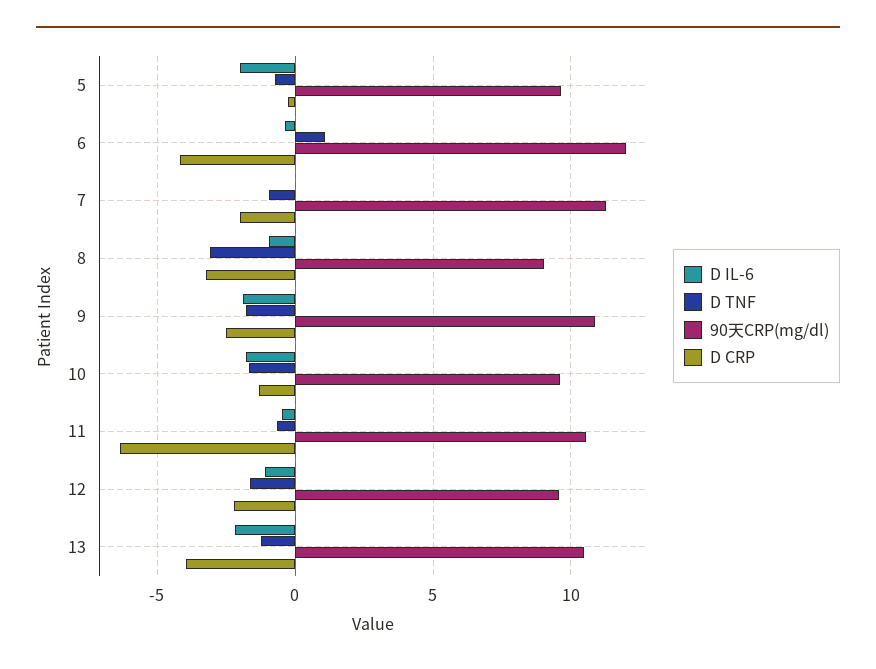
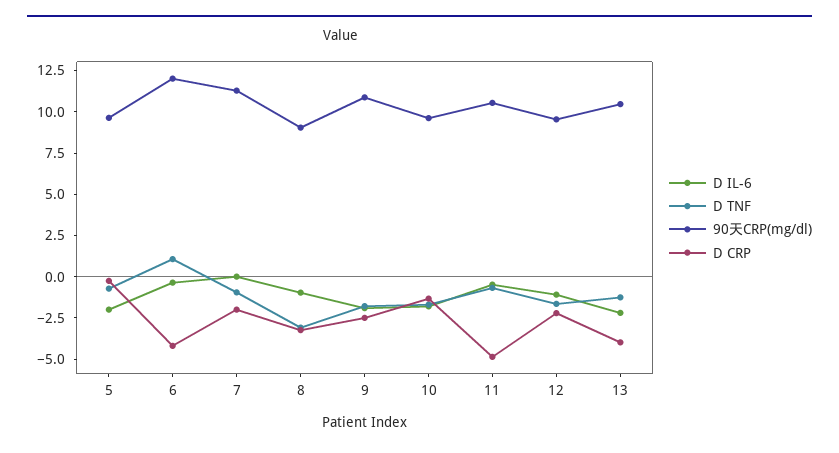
  {
    "D IL-6": {
      "5": -2,
      "6": -0.5,
      "7": 0,
      "8": -1,
      "9": -2,
      "10": -2,
      "11": -0.5,
      "12": -1,
      "13": -2
    },
    "D TNF": {
      "5": -0.5,
      "6": 1,
      "7": -1,
      "8": -3,
      "9": -2,
      "10": -1.5,
      "11": -0.5,
      "12": -1.5,
      "13": -1.5
    },
    "90天CRP(mg/dl)": {
      "5": 9.5,
      "6": 12,
      "7": 11.5,
      "8": 9,
      "9": 11,
      "10": 9.5,
      "11": 10.5,
      "12": 9.5,
      "13": 10.5
    },
    "D CRP": {
      "5": -0.5,
      "6": -4,
      "7": -2,
      "8": -3,
      "9": -2.5,
      "10": -1.5,
-     "11": -6.5,
+     "11": -5,
      "12": -2,
      "13": -4
    }
  }

